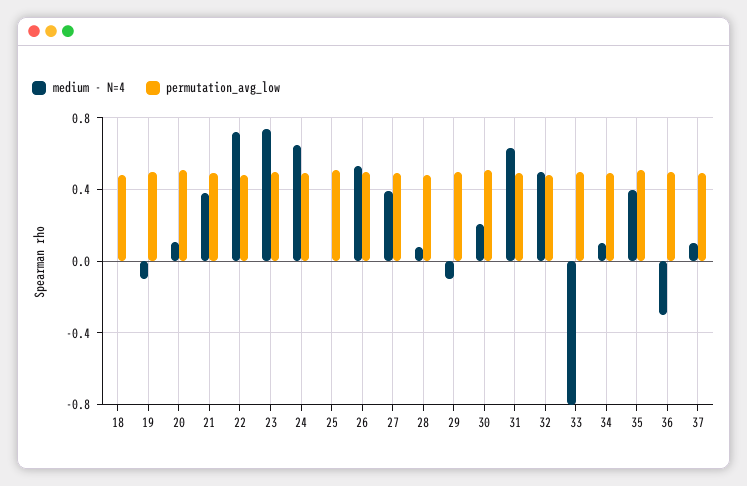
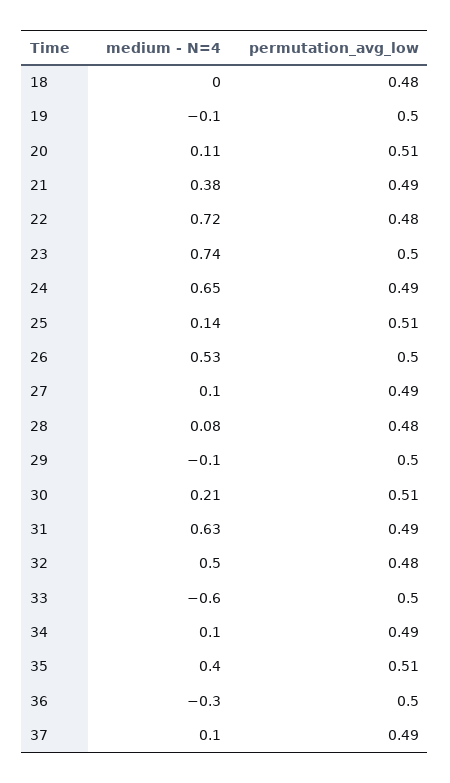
  {
    "medium - N=4": {
      "18": 0,
      "19": -0.1,
      "20": 0.11,
      "21": 0.38,
      "22": 0.72,
      "23": 0.74,
      "24": 0.65,
-     "25": 0,
+     "25": 0.14,
      "26": 0.53,
-     "27": 0.4,
+     "27": 0.1,
      "28": 0.08,
      "29": -0.1,
      "30": 0.21,
      "31": 0.63,
      "32": 0.5,
-     "33": -0.8,
+     "33": -0.6,
      "34": 0.1,
      "35": 0.4,
      "36": -0.3,
      "37": 0.1
    },
    "permutation_avg_low": {
      "18": 0.48,
      "19": 0.5,
      "20": 0.51,
      "21": 0.49,
      "22": 0.48,
      "23": 0.5,
      "24": 0.49,
      "25": 0.51,
      "26": 0.5,
      "27": 0.49,
      "28": 0.48,
      "29": 0.5,
      "30": 0.51,
      "31": 0.49,
      "32": 0.48,
      "33": 0.5,
      "34": 0.49,
      "35": 0.51,
      "36": 0.5,
      "37": 0.49
    }
  }

